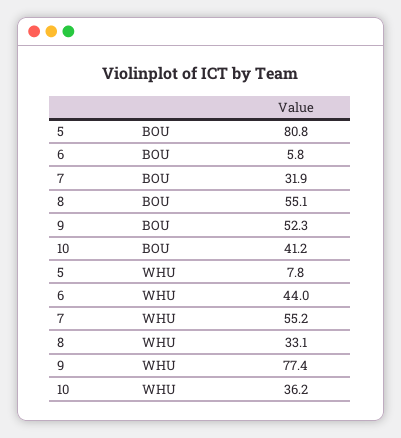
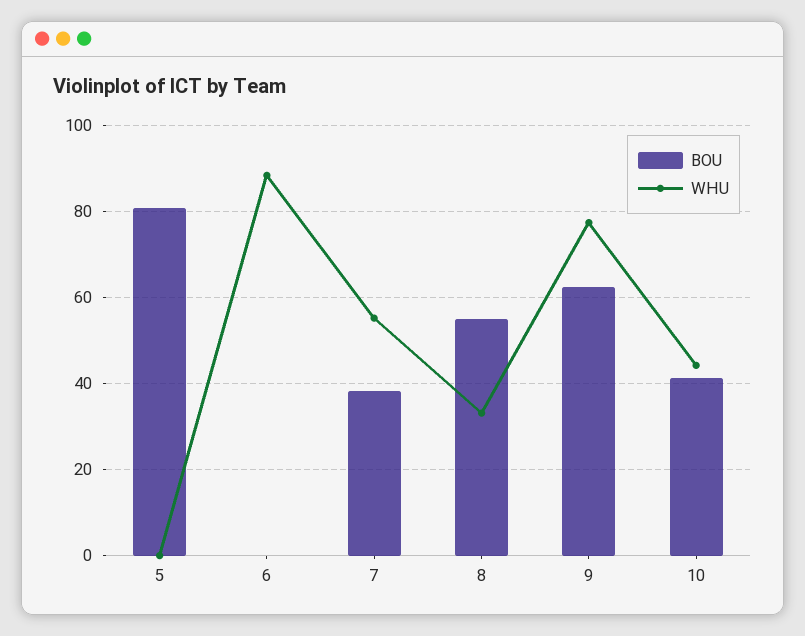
  {
    "BOU": {
      "5": 80.8,
-     "6": 5.8,
+     "6": 0,
-     "7": 31.9,
+     "7": 38,
      "8": 55.1,
-     "9": 52.3,
+     "9": 62,
      "10": 41.2
    },
    "WHU": {
-     "5": 7.8,
+     "5": 0,
-     "6": 44,
+     "6": 88,
      "7": 55.2,
      "8": 33.1,
      "9": 77.4,
-     "10": 36.2
+     "10": 44
    }
  }

